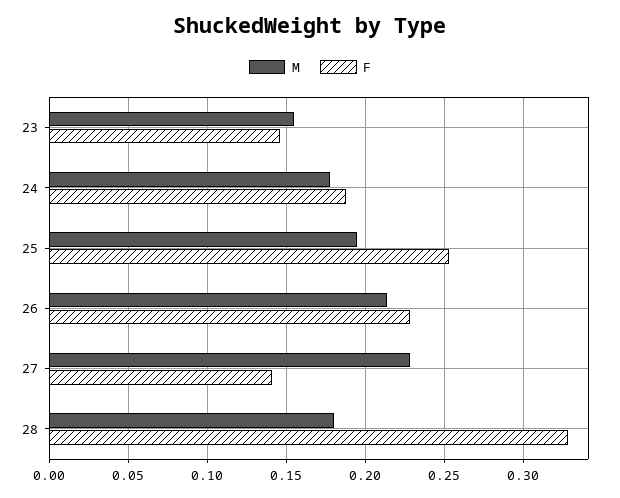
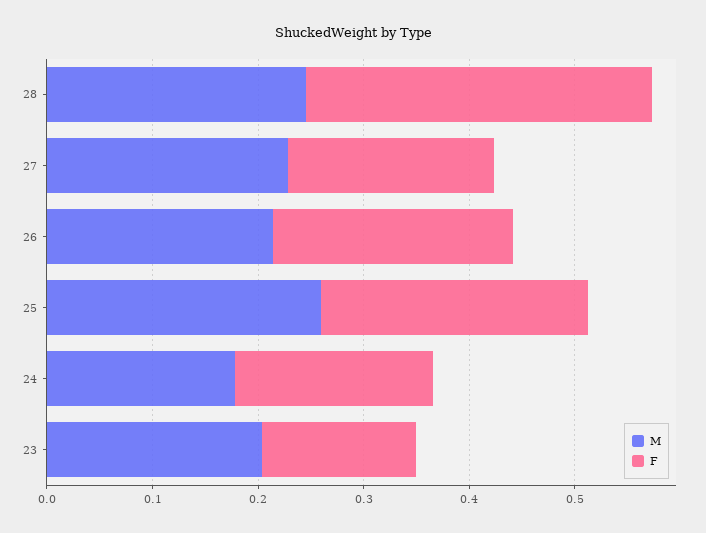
  {
    "M": {
-     "23": 0.155,
+     "23": 0.2,
      "24": 0.18,
-     "25": 0.195,
+     "25": 0.26,
      "26": 0.215,
      "27": 0.23,
-     "28": 0.18
+     "28": 0.24
    },
    "F": {
      "23": 0.145,
      "24": 0.19,
      "25": 0.255,
      "26": 0.23,
-     "27": 0.14,
+     "27": 0.2,
      "28": 0.33
    }
  }

